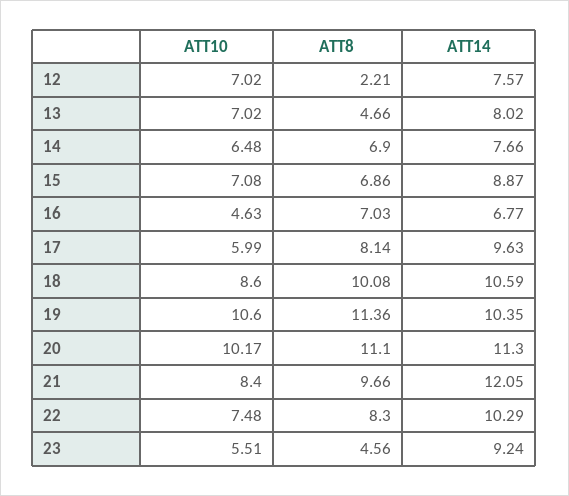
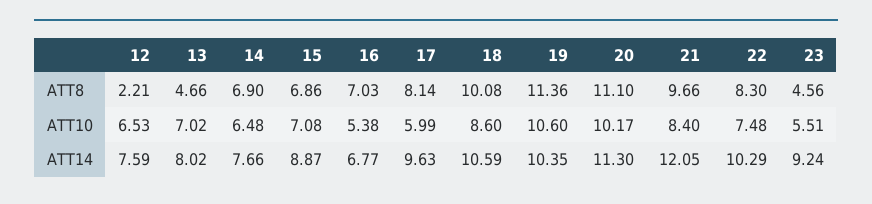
  {
    "ATT10": {
-     "12": 7.02,
+     "12": 6.53,
      "13": 7.02,
      "14": 6.48,
      "15": 7.08,
-     "16": 4.63,
+     "16": 5.38,
      "17": 5.99,
      "18": 8.6,
      "19": 10.6,
      "20": 10.17,
      "21": 8.4,
      "22": 7.48,
      "23": 5.51
    },
    "ATT8": {
      "12": 2.21,
      "13": 4.66,
      "14": 6.9,
      "15": 6.86,
      "16": 7.03,
      "17": 8.14,
      "18": 10.08,
      "19": 11.36,
      "20": 11.1,
      "21": 9.66,
      "22": 8.3,
      "23": 4.56
    },
    "ATT14": {
-     "12": 7.57,
+     "12": 7.59,
      "13": 8.02,
      "14": 7.66,
      "15": 8.87,
      "16": 6.77,
      "17": 9.63,
      "18": 10.59,
      "19": 10.35,
      "20": 11.3,
      "21": 12.05,
      "22": 10.29,
      "23": 9.24
    }
  }

